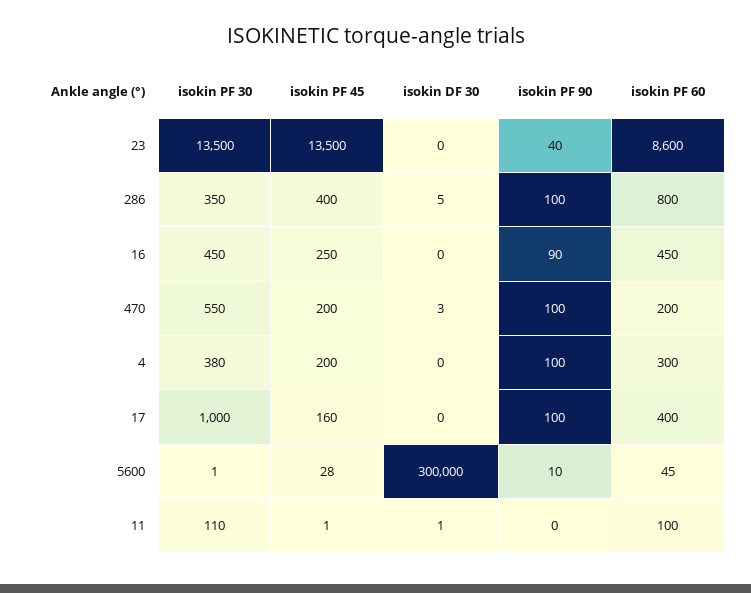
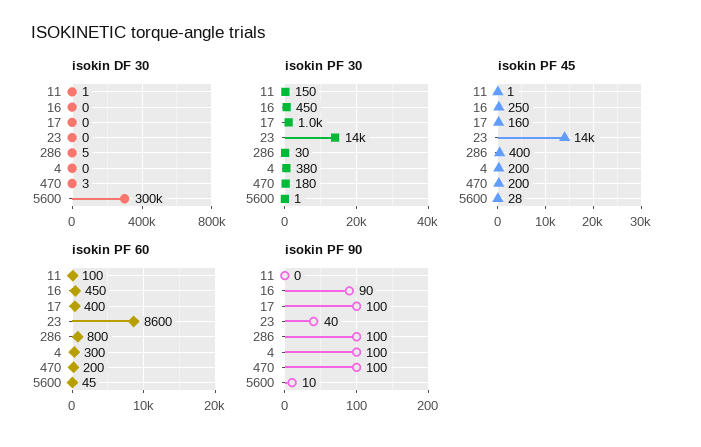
  {
    "isokin PF 30": {
      "23": 13500,
-     "286": 350,
+     "286": 30,
      "16": 450,
-     "470": 550,
+     "470": 180,
      "4": 380,
      "17": 1000,
      "5600": 1,
-     "11": 110
+     "11": 150
    },
    "isokin PF 45": {
      "23": 13500,
      "286": 400,
      "16": 250,
      "470": 200,
      "4": 200,
      "17": 160,
      "5600": 28,
      "11": 1
    },
    "isokin DF 30": {
      "23": 0,
      "286": 5,
      "16": 0,
      "470": 3,
      "4": 0,
      "17": 0,
      "5600": 300000,
      "11": 1
    },
    "isokin PF 90": {
      "23": 40,
      "286": 100,
      "16": 90,
      "470": 100,
      "4": 100,
      "17": 100,
      "5600": 10,
      "11": 0
    },
    "isokin PF 60": {
      "23": 8600,
      "286": 800,
      "16": 450,
      "470": 200,
      "4": 300,
      "17": 400,
      "5600": 45,
      "11": 100
    }
  }

